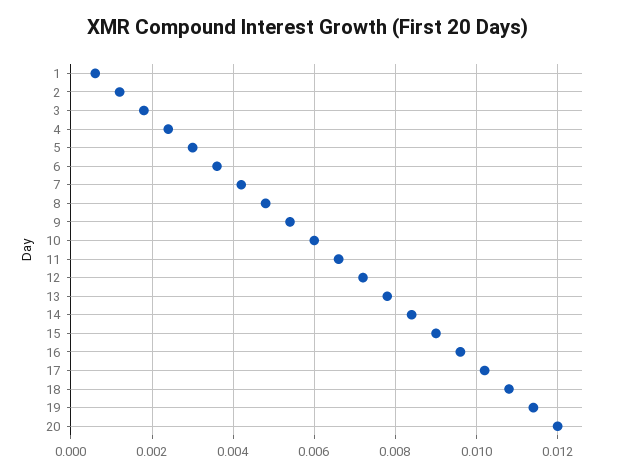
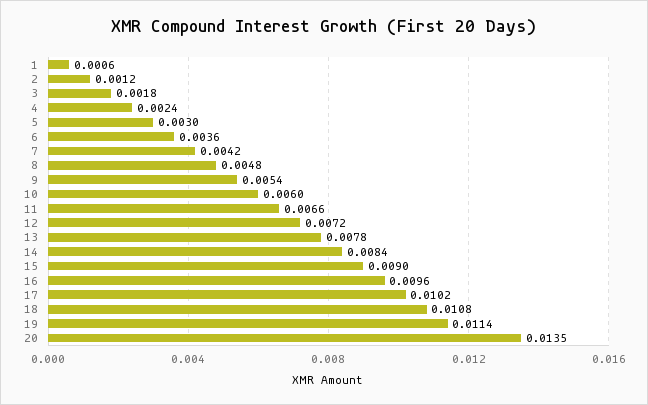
  {
    "1": 0.0006,
    "2": 0.0012,
    "3": 0.0018,
    "4": 0.0024,
    "5": 0.003,
    "6": 0.0036,
    "7": 0.0042,
    "8": 0.0048,
    "9": 0.0054,
    "10": 0.006,
    "11": 0.0066,
    "12": 0.0072,
    "13": 0.0078,
    "14": 0.0084,
    "15": 0.009,
    "16": 0.0096,
    "17": 0.0102,
    "18": 0.0108,
    "19": 0.0114,
-   "20": 0.012
+   "20": 0.0135
  }

